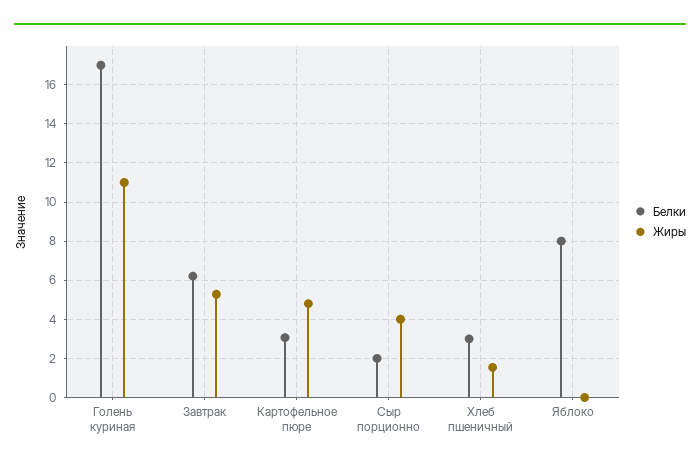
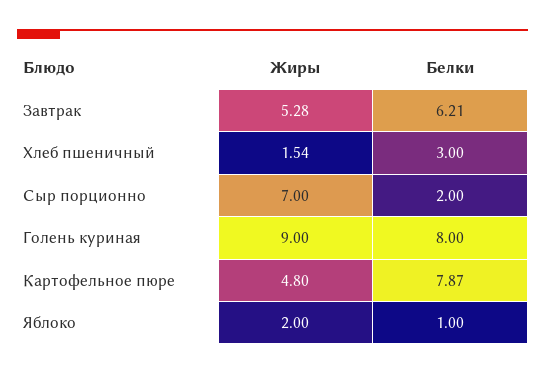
  {
    "Белки": {
-     "Голень куриная": 17,
+     "Голень куриная": 8,
      "Завтрак": 6.21,
-     "Картофельное пюре": 3,
+     "Картофельное пюре": 7.87,
      "Сыр порционно": 2,
      "Хлеб пшеничный": 3,
-     "Яблоко": 8
+     "Яблоко": 1
    },
    "Жиры": {
-     "Голень куриная": 11,
+     "Голень куриная": 9,
      "Завтрак": 5.28,
      "Картофельное пюре": 4.8,
-     "Сыр порционно": 4,
+     "Сыр порционно": 7,
      "Хлеб пшеничный": 1.54,
-     "Яблоко": 0
+     "Яблоко": 2
    }
  }

